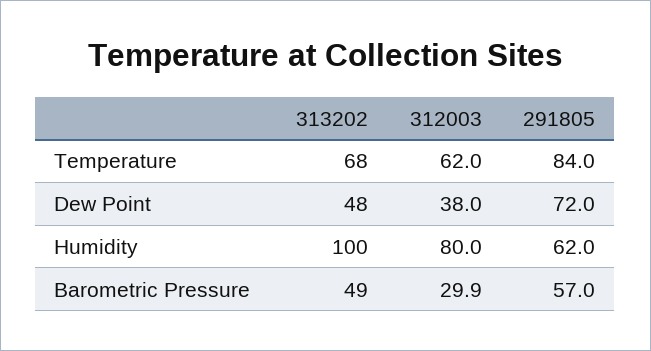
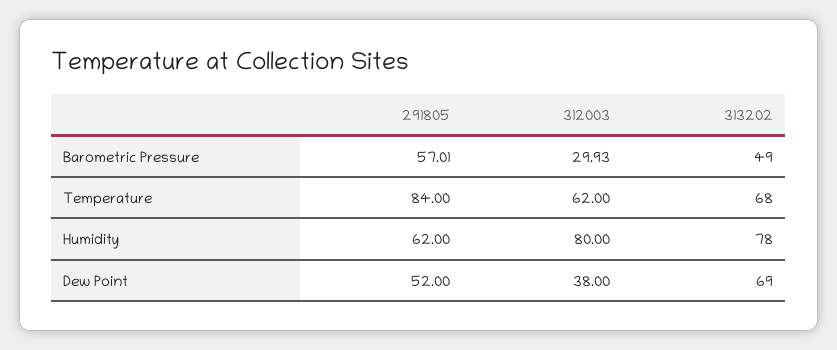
  {
    "313202": {
      "Temperature": 68,
-     "Dew Point": 48,
+     "Dew Point": 69,
-     "Humidity": 100,
+     "Humidity": 78,
      "Barometric Pressure": 49
    },
    "312003": {
      "Temperature": 62,
      "Dew Point": 38,
      "Humidity": 80,
      "Barometric Pressure": 29.93
    },
    "291805": {
      "Temperature": 84,
-     "Dew Point": 72,
+     "Dew Point": 52,
      "Humidity": 62,
      "Barometric Pressure": 57.01
    }
  }

